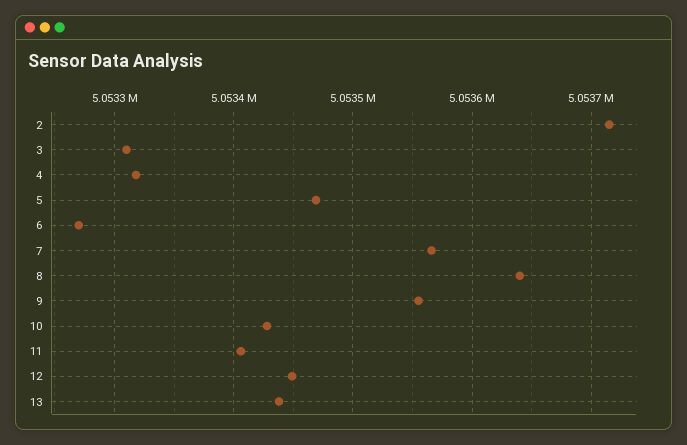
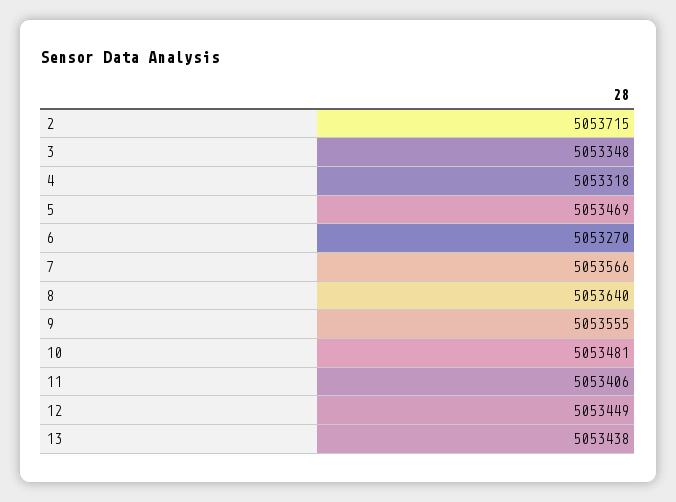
  {
    "2": 5053715,
-   "3": 5053310,
+   "3": 5053348,
    "4": 5053318,
    "5": 5053469,
    "6": 5053270,
    "7": 5053566,
    "8": 5053640,
    "9": 5053555,
-   "10": 5053430,
+   "10": 5053481,
    "11": 5053406,
    "12": 5053449,
    "13": 5053438
  }

